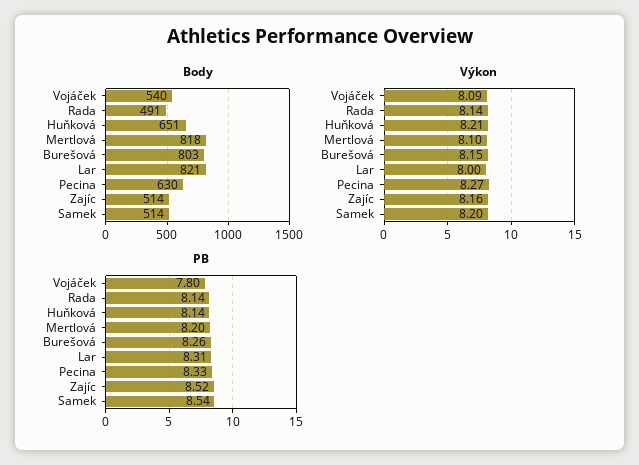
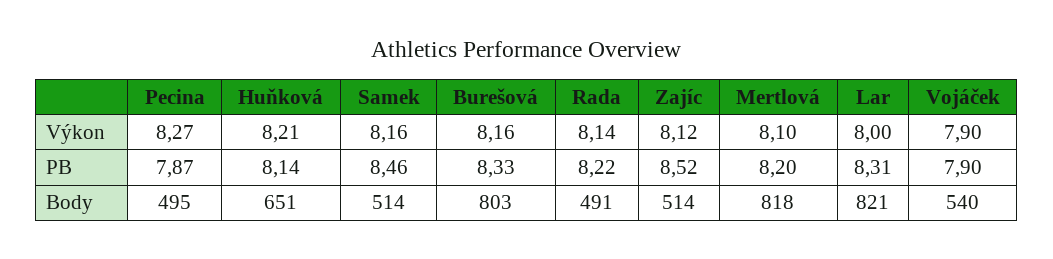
  {
    "Body": {
      "Vojáček": 540,
      "Rada": 491,
      "Huňková": 651,
      "Mertlová": 818,
      "Burešová": 803,
      "Lar": 821,
-     "Pecina": 630,
+     "Pecina": 495,
      "Zajíc": 514,
      "Samek": 514
    },
    "Výkon": {
-     "Vojáček": 8.09,
+     "Vojáček": 7.9,
      "Rada": 8.14,
      "Huňková": 8.21,
      "Mertlová": 8.1,
-     "Burešová": 8.15,
+     "Burešová": 8.16,
      "Lar": 8,
      "Pecina": 8.27,
-     "Zajíc": 8.16,
+     "Zajíc": 8.12,
-     "Samek": 8.2
+     "Samek": 8.16
    },
    "PB": {
-     "Vojáček": 7.8,
+     "Vojáček": 7.9,
-     "Rada": 8.14,
+     "Rada": 8.22,
      "Huňková": 8.14,
      "Mertlová": 8.2,
-     "Burešová": 8.26,
+     "Burešová": 8.33,
      "Lar": 8.31,
-     "Pecina": 8.33,
+     "Pecina": 7.87,
      "Zajíc": 8.52,
-     "Samek": 8.54
+     "Samek": 8.46
    }
  }

